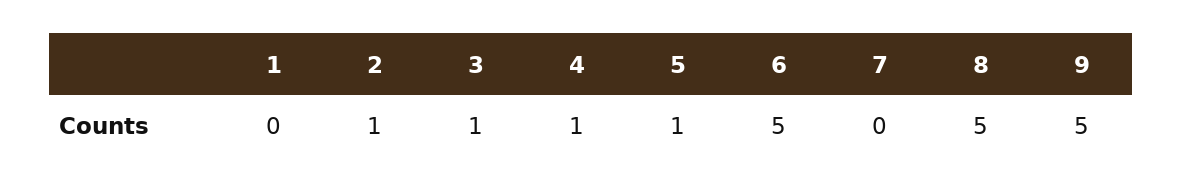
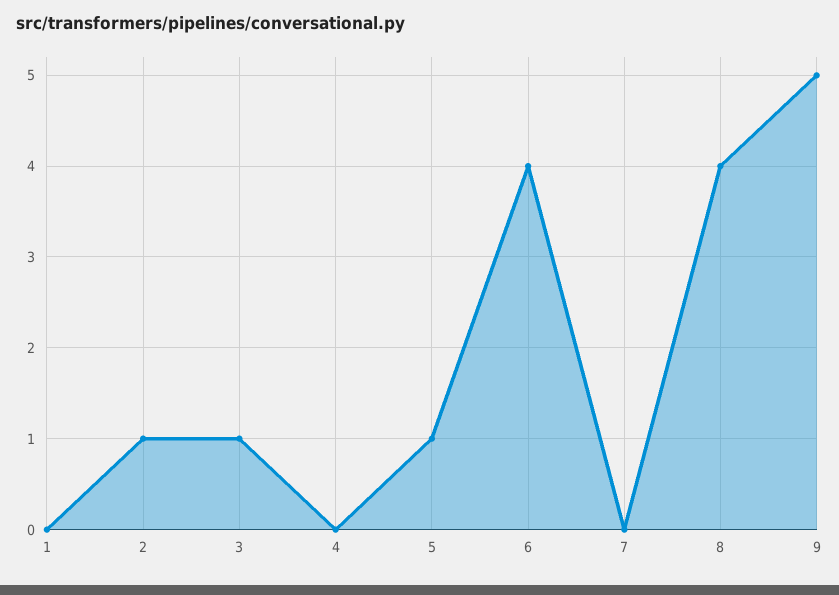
  {
    "1": 0,
    "2": 1,
    "3": 1,
-   "4": 1,
+   "4": 0,
    "5": 1,
-   "6": 5,
+   "6": 4,
    "7": 0,
-   "8": 5,
+   "8": 4,
    "9": 5
  }

